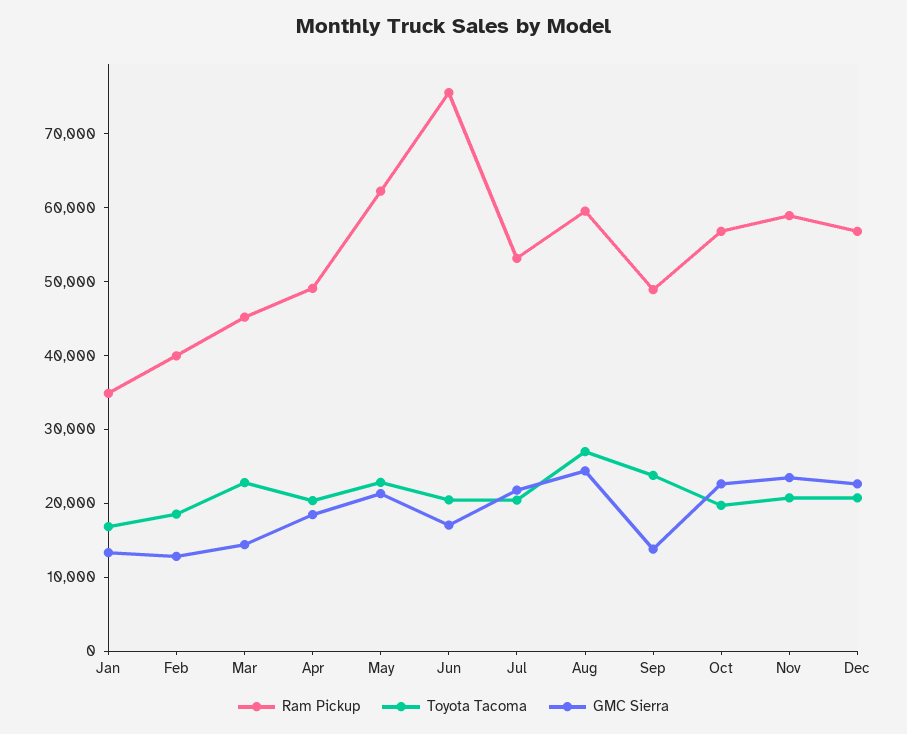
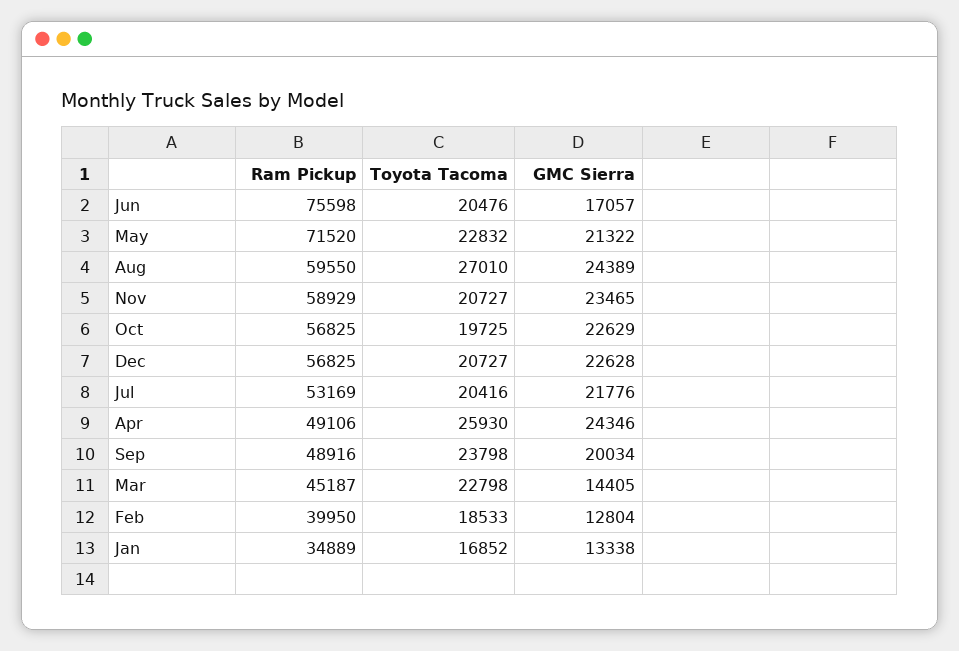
  {
    "Ram Pickup": {
      "Jan": 34889,
      "Feb": 39950,
      "Mar": 45187,
      "Apr": 49106,
-     "May": 62000,
+     "May": 71520,
      "Jun": 75598,
      "Jul": 53169,
      "Aug": 59550,
      "Sep": 48916,
      "Oct": 56825,
      "Nov": 58929,
      "Dec": 56825
    },
    "Toyota Tacoma": {
      "Jan": 16852,
      "Feb": 18533,
      "Mar": 22798,
-     "Apr": 20000,
+     "Apr": 25930,
      "May": 22832,
      "Jun": 20476,
      "Jul": 20416,
      "Aug": 27010,
      "Sep": 23798,
      "Oct": 19725,
      "Nov": 20727,
      "Dec": 20727
    },
    "GMC Sierra": {
      "Jan": 13338,
      "Feb": 12804,
      "Mar": 14405,
-     "Apr": 18000,
+     "Apr": 24346,
      "May": 21322,
      "Jun": 17057,
      "Jul": 21776,
      "Aug": 24389,
-     "Sep": 14000,
+     "Sep": 20034,
      "Oct": 22629,
      "Nov": 23465,
      "Dec": 22628
    }
  }

